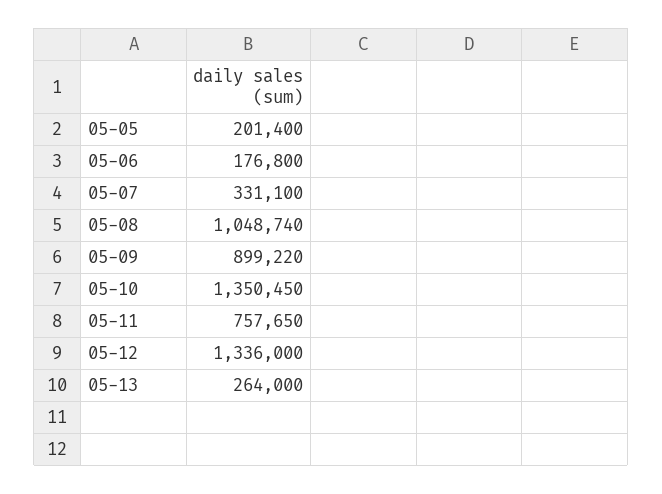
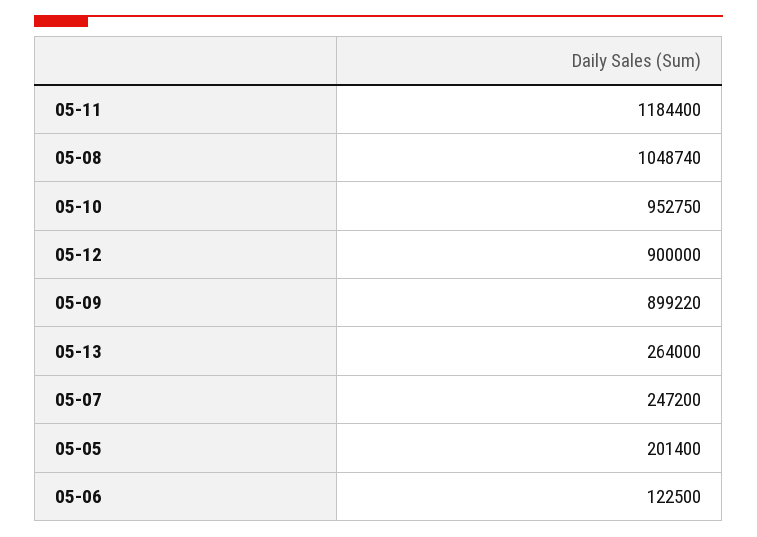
  {
    "05-05": 201400,
-   "05-06": 176800,
+   "05-06": 122500,
-   "05-07": 331100,
+   "05-07": 247200,
    "05-08": 1048740,
    "05-09": 899220,
-   "05-10": 1350450,
+   "05-10": 952750,
-   "05-11": 757650,
+   "05-11": 1184400,
-   "05-12": 1336000,
+   "05-12": 900000,
    "05-13": 264000
  }

